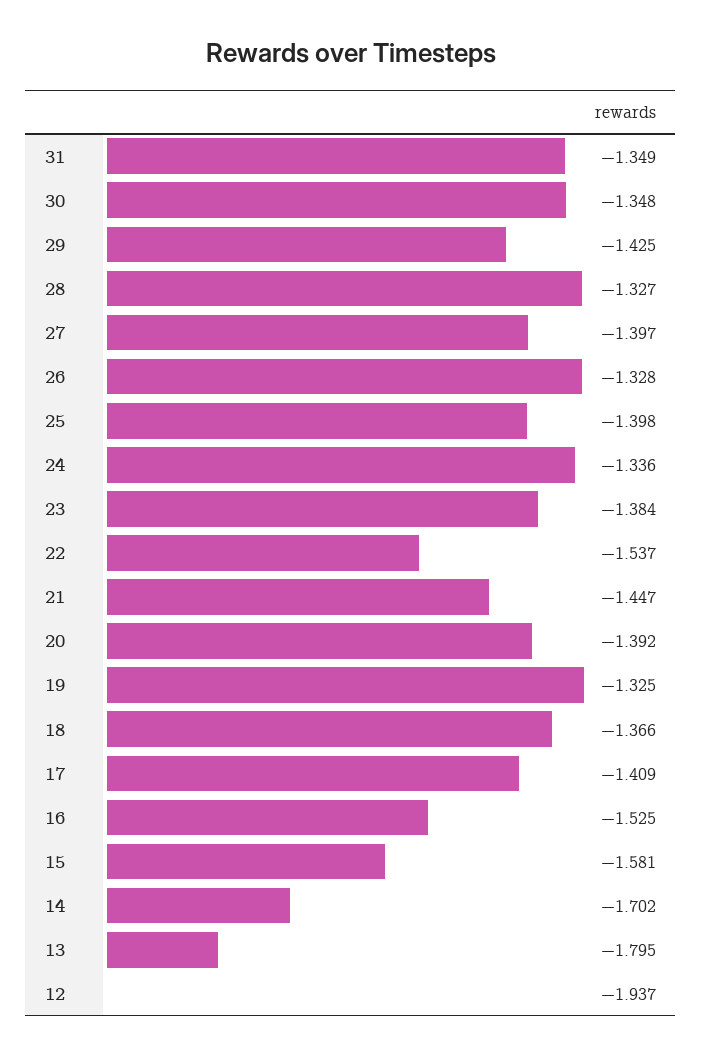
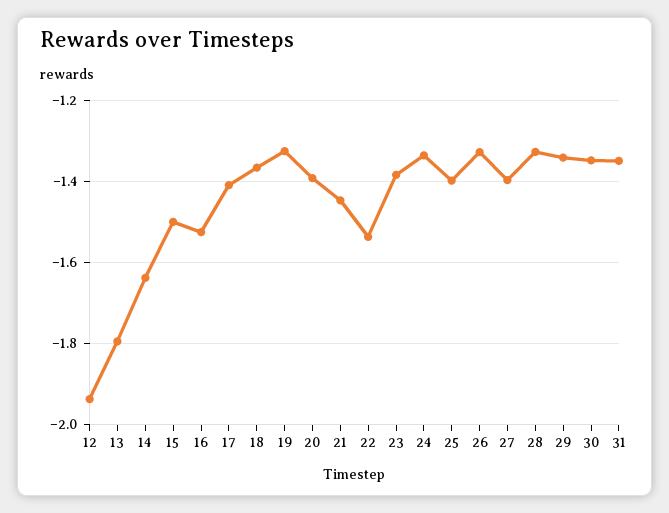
  {
    "31": -1.349,
    "30": -1.348,
-   "29": -1.425,
+   "29": -1.34,
    "28": -1.327,
    "27": -1.397,
    "26": -1.328,
    "25": -1.398,
    "24": -1.336,
    "23": -1.384,
    "22": -1.537,
    "21": -1.447,
    "20": -1.392,
    "19": -1.325,
    "18": -1.366,
    "17": -1.409,
    "16": -1.525,
-   "15": -1.581,
+   "15": -1.5,
-   "14": -1.702,
+   "14": -1.64,
    "13": -1.795,
    "12": -1.937
  }

